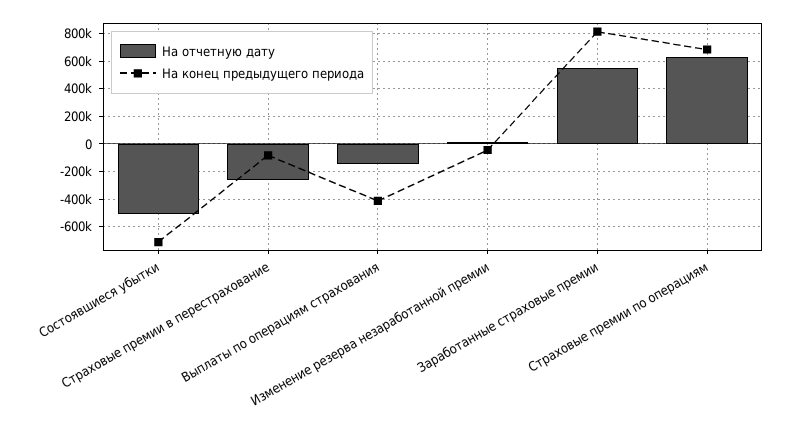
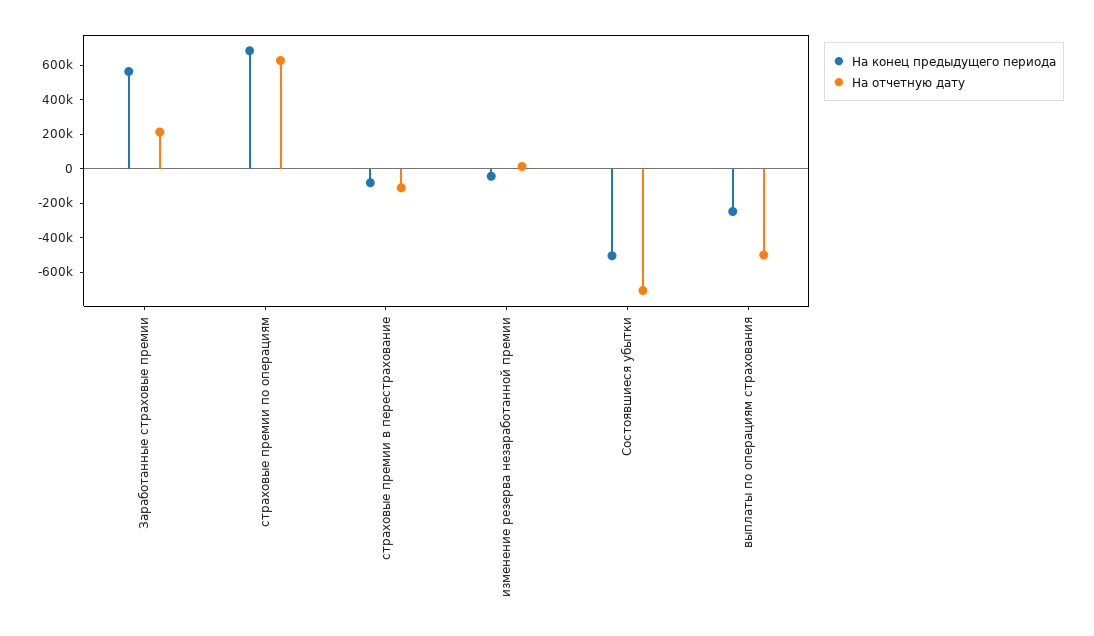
  {
    "На отчетную дату": {
-     "Состоявшиеся убытки": -500000,
+     "Состоявшиеся убытки": -700000,
-     "Страховые премии в перестрахование": -250000,
+     "Страховые премии в перестрахование": -100000,
-     "Выплаты по операциям страхования": -150000,
+     "Выплаты по операциям страхования": -500000,
      "Изменение резерва незаработанной премии": 0,
-     "Заработанные страховые премии": 550000,
+     "Заработанные страховые премии": 200000,
      "Страховые премии по операциям": 650000
    },
    "На конец предыдущего периода": {
-     "Состоявшиеся убытки": -700000,
+     "Состоявшиеся убытки": -500000,
      "Страховые премии в перестрахование": -100000,
-     "Выплаты по операциям страхования": -400000,
+     "Выплаты по операциям страхования": -250000,
      "Изменение резерва незаработанной премии": -50000,
-     "Заработанные страховые премии": 800000,
+     "Заработанные страховые премии": 550000,
      "Страховые премии по операциям": 700000
    }
  }

